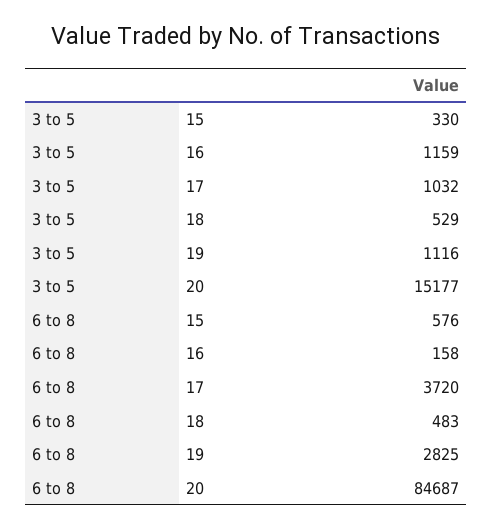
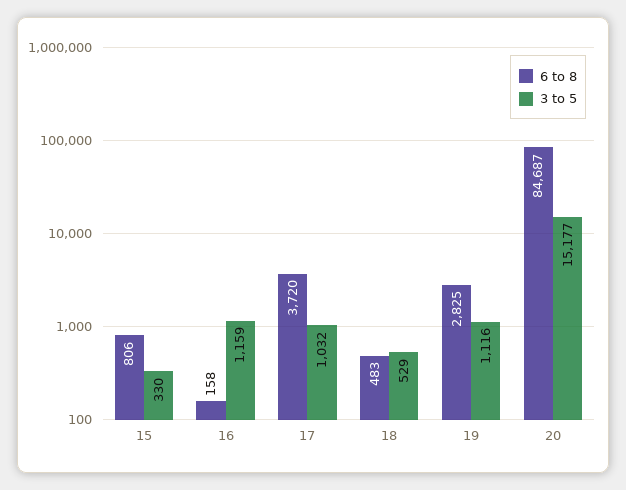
  {
    "3 to 5": {
      "15": 330,
      "16": 1159,
      "17": 1032,
      "18": 529,
      "19": 1116,
      "20": 15177
    },
    "6 to 8": {
-     "15": 576,
+     "15": 806,
      "16": 158,
      "17": 3720,
      "18": 483,
      "19": 2825,
      "20": 84687
    }
  }

